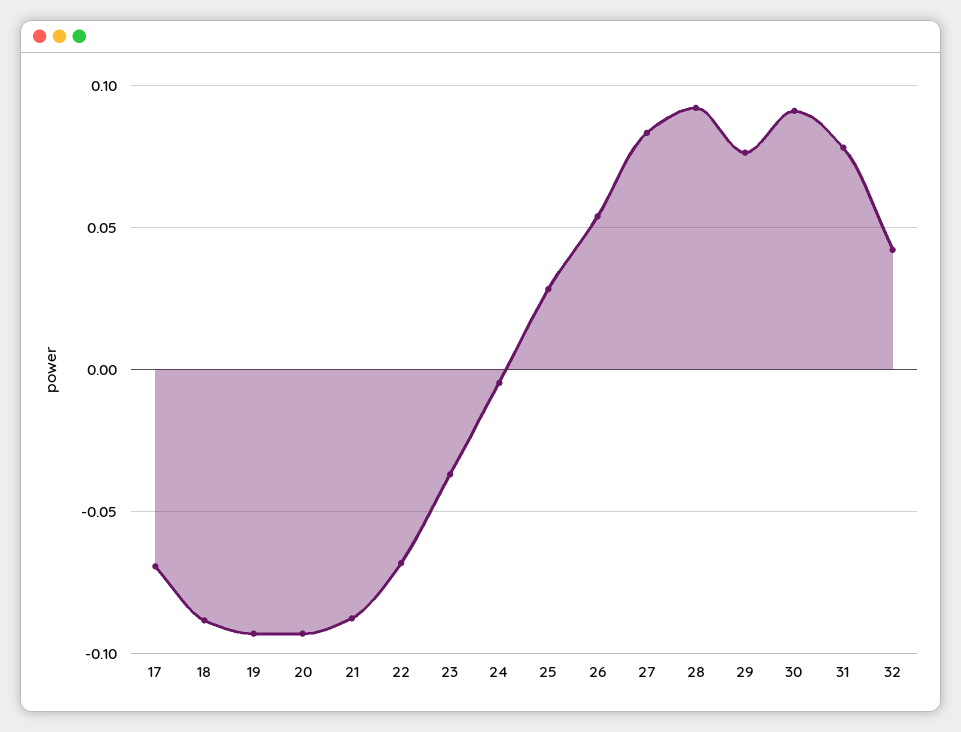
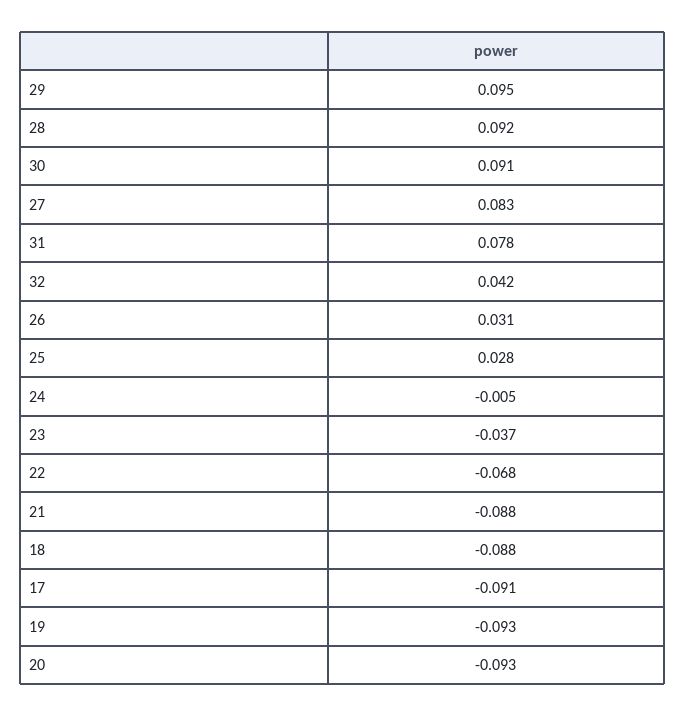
  {
-   "17": -0.07,
+   "17": -0.091,
    "18": -0.088,
    "19": -0.093,
    "20": -0.093,
    "21": -0.088,
    "22": -0.068,
    "23": -0.037,
    "24": -0.005,
    "25": 0.028,
-   "26": 0.055,
+   "26": 0.031,
    "27": 0.083,
    "28": 0.092,
-   "29": 0.075,
+   "29": 0.095,
    "30": 0.091,
    "31": 0.078,
    "32": 0.042
  }

